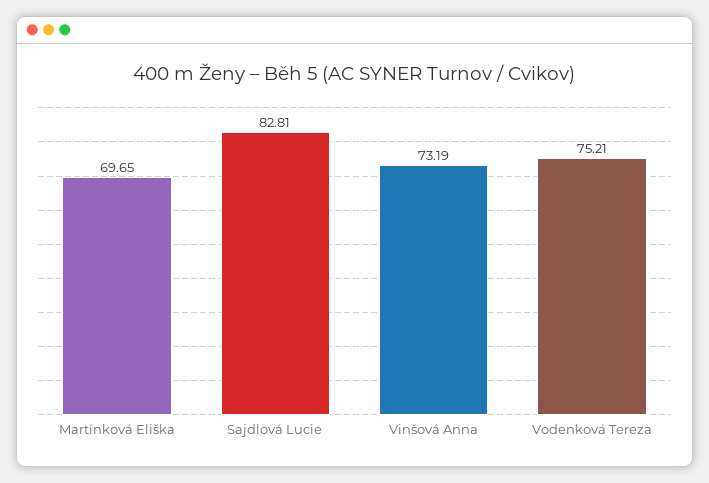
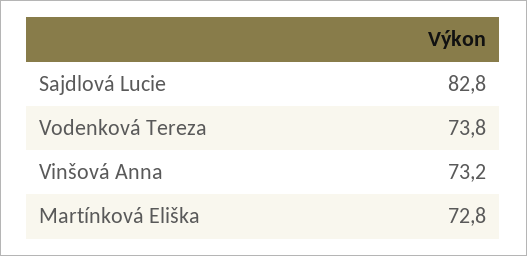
  {
-   "Martínková Eliška": 69.65,
+   "Martínková Eliška": 72.8,
    "Sajdlová Lucie": 82.81,
    "Vinšová Anna": 73.19,
-   "Vodenková Tereza": 75.21
+   "Vodenková Tereza": 73.8
  }

